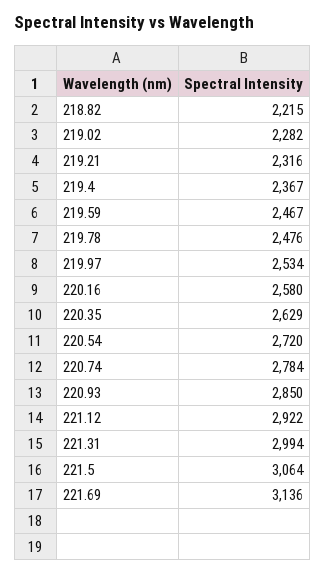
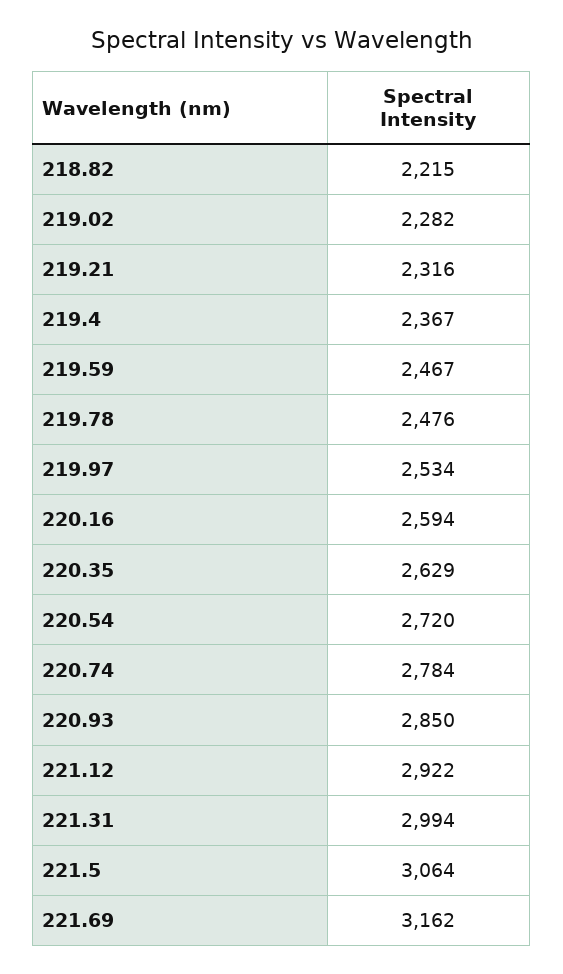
  {
    "218.82": 2215,
    "219.02": 2282,
    "219.21": 2316,
    "219.4": 2367,
    "219.59": 2467,
    "219.78": 2476,
    "219.97": 2534,
-   "220.16": 2580,
+   "220.16": 2594,
    "220.35": 2629,
    "220.54": 2720,
    "220.74": 2784,
    "220.93": 2850,
    "221.12": 2922,
    "221.31": 2994,
    "221.5": 3064,
-   "221.69": 3136
+   "221.69": 3162
  }

